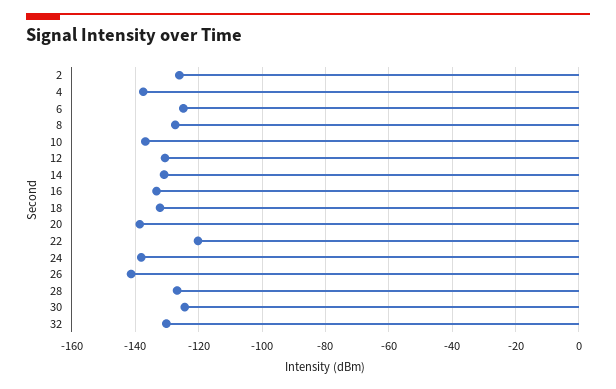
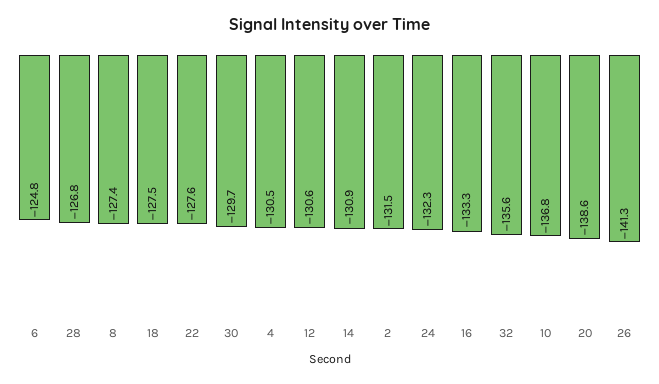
  {
-   "2": -126,
+   "2": -131.5,
-   "4": -138,
+   "4": -130.5,
    "6": -124.8,
    "8": -127.4,
    "10": -136.8,
    "12": -130.6,
    "14": -130.9,
    "16": -133.3,
-   "18": -132,
+   "18": -127.5,
    "20": -138.6,
-   "22": -120,
+   "22": -127.6,
-   "24": -138,
+   "24": -132.3,
    "26": -141.3,
    "28": -126.8,
-   "30": -124,
+   "30": -129.7,
-   "32": -130
+   "32": -135.6
  }

